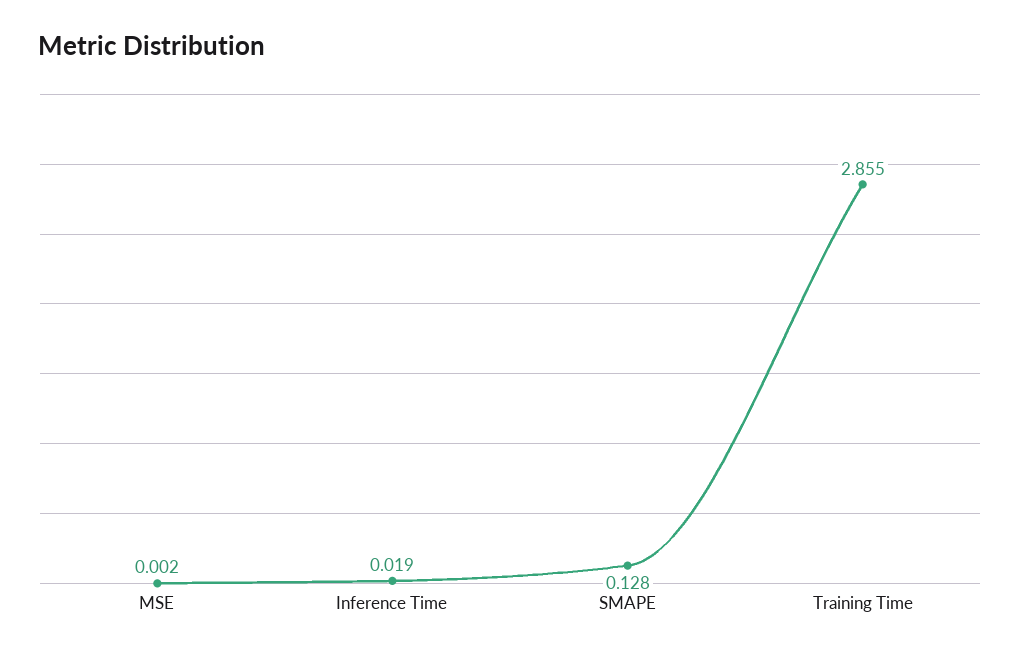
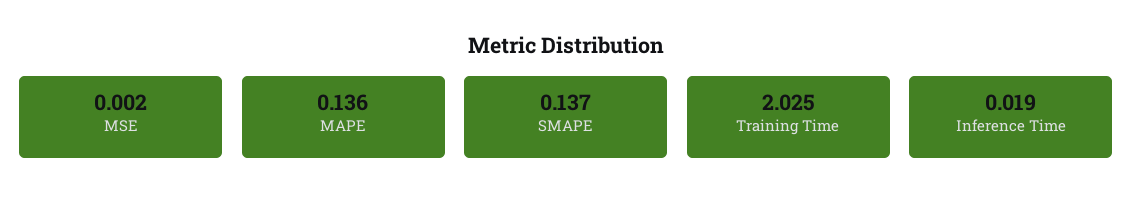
  {
    "MSE": 0.002,
    "Inference Time": 0.019,
-   "SMAPE": 0.128,
+   "SMAPE": 0.137,
-   "Training Time": 2.855
+   "Training Time": 2.025,
+   "MAPE": 0.136
  }

